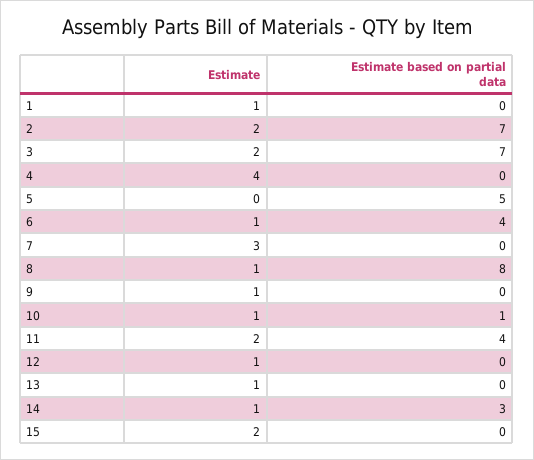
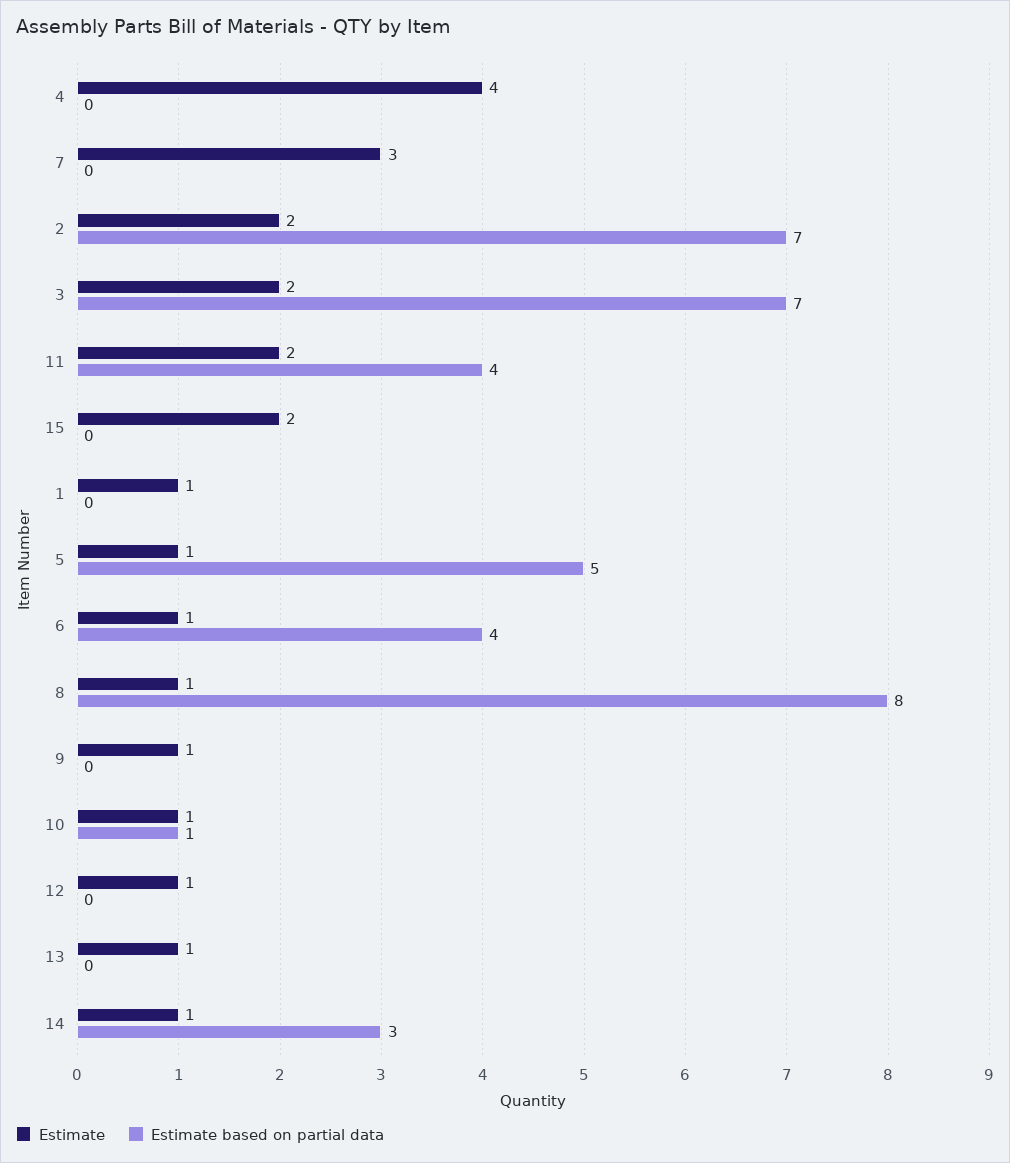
  {
    "Estimate": {
      "1": 1,
      "2": 2,
      "3": 2,
      "4": 4,
-     "5": 0,
+     "5": 1,
      "6": 1,
      "7": 3,
      "8": 1,
      "9": 1,
      "10": 1,
      "11": 2,
      "12": 1,
      "13": 1,
      "14": 1,
      "15": 2
    },
    "Estimate based on partial data": {
      "1": 0,
      "2": 7,
      "3": 7,
      "4": 0,
      "5": 5,
      "6": 4,
      "7": 0,
      "8": 8,
      "9": 0,
      "10": 1,
      "11": 4,
      "12": 0,
      "13": 0,
      "14": 3,
      "15": 0
    }
  }

